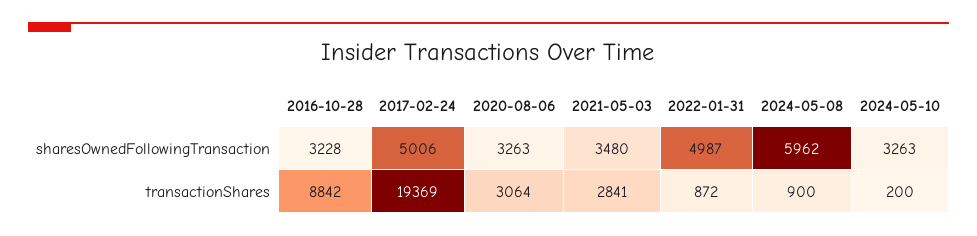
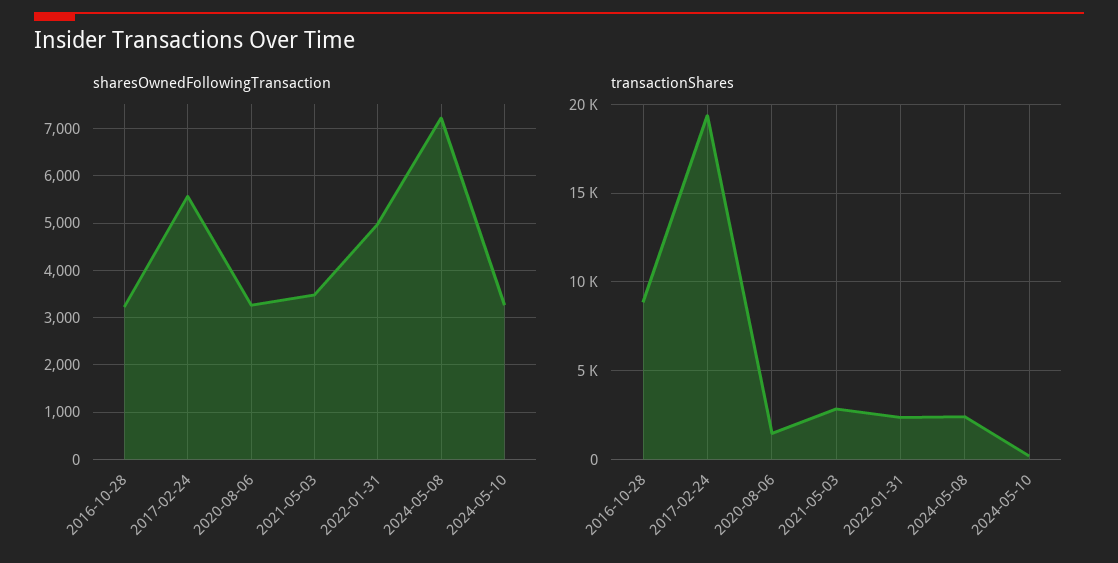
  {
    "sharesOwnedFollowingTransaction": {
      "2016-10-28": 3228,
-     "2017-02-24": 5006,
+     "2017-02-24": 5600,
      "2020-08-06": 3263,
      "2021-05-03": 3480,
      "2022-01-31": 4987,
-     "2024-05-08": 5962,
+     "2024-05-08": 7200,
      "2024-05-10": 3263
    },
    "transactionShares": {
      "2016-10-28": 8842,
      "2017-02-24": 19369,
-     "2020-08-06": 3064,
+     "2020-08-06": 1500,
      "2021-05-03": 2841,
-     "2022-01-31": 872,
+     "2022-01-31": 2500,
-     "2024-05-08": 900,
+     "2024-05-08": 2500,
      "2024-05-10": 200
    }
  }

